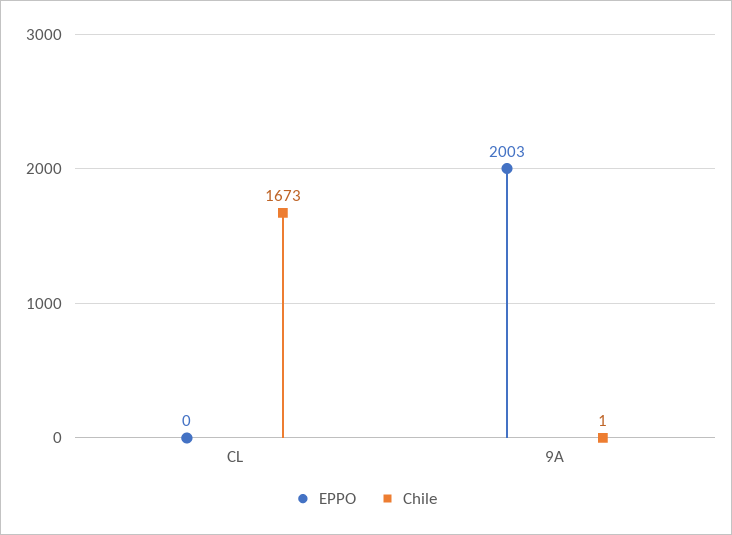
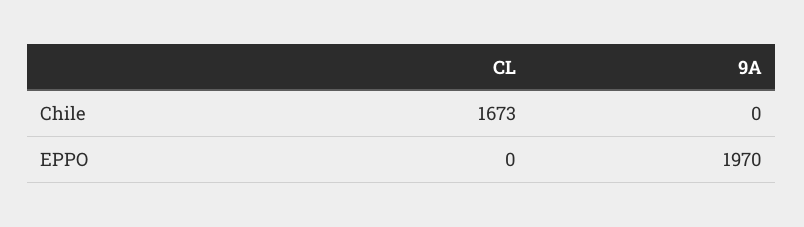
  {
    "EPPO": {
      "CL": 0,
-     "9A": 2003
+     "9A": 1970
    },
    "Chile": {
      "CL": 1673,
-     "9A": 1
+     "9A": 0
    }
  }

